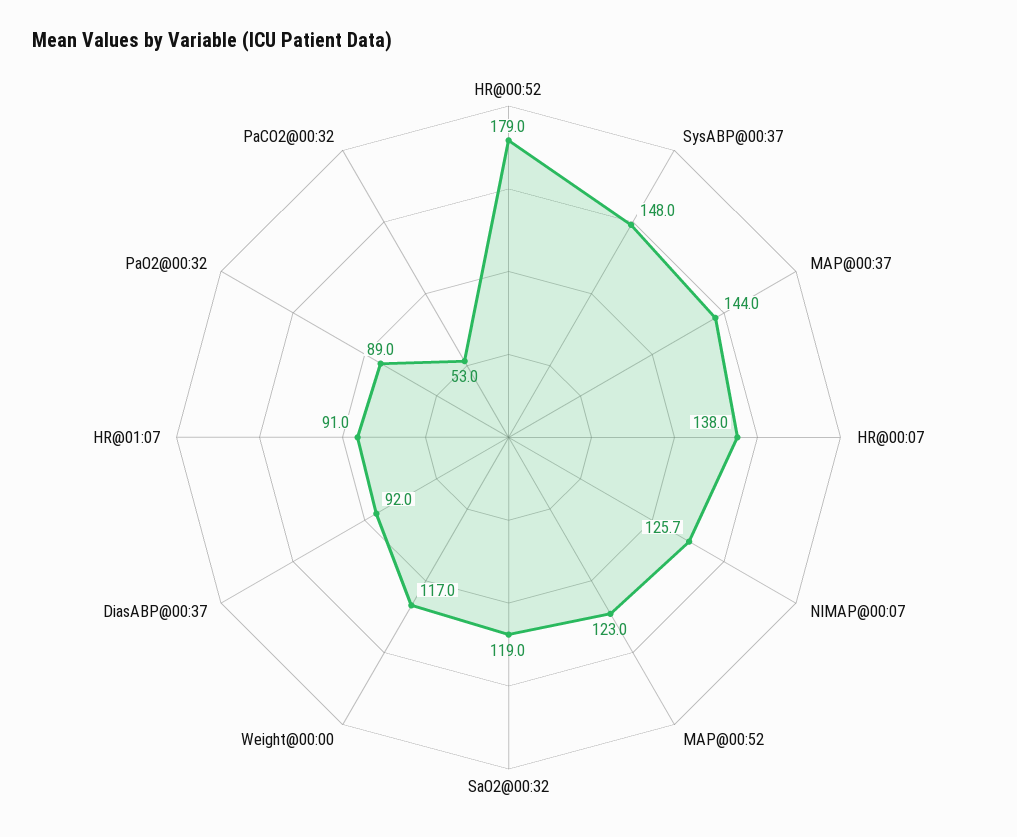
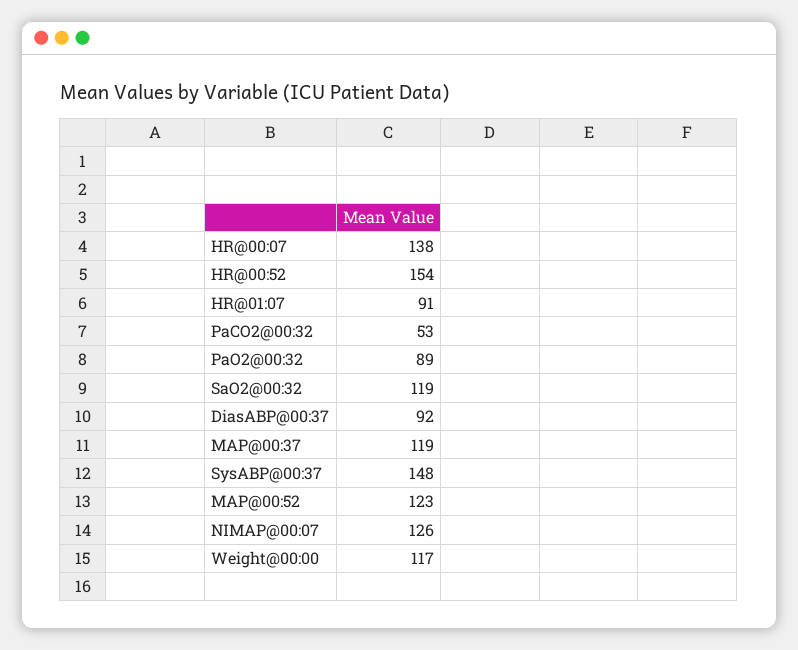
  {
-   "HR@00:52": 179,
+   "HR@00:52": 154,
    "SysABP@00:37": 148,
-   "MAP@00:37": 144,
+   "MAP@00:37": 119,
    "HR@00:07": 138,
    "NIMAP@00:07": 125.7,
    "MAP@00:52": 123,
    "SaO2@00:32": 119,
    "Weight@00:00": 117,
    "DiasABP@00:37": 92,
    "HR@01:07": 91,
    "PaO2@00:32": 89,
    "PaCO2@00:32": 53
  }

